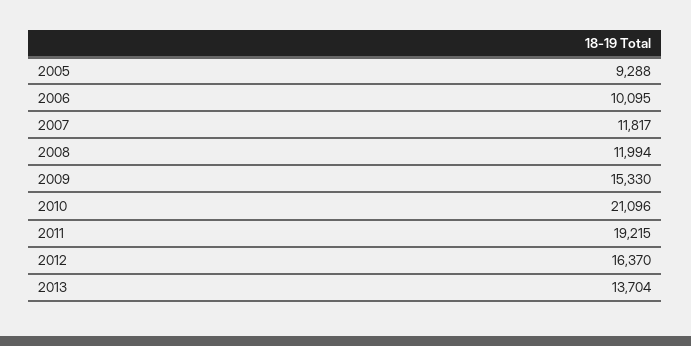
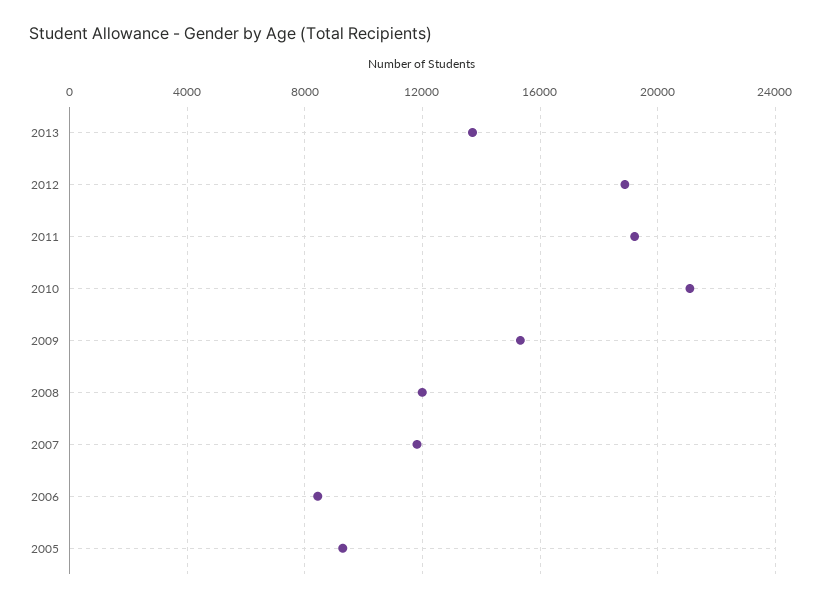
  {
    "2005": 9288,
-   "2006": 10095,
+   "2006": 8500,
    "2007": 11817,
    "2008": 11994,
    "2009": 15330,
    "2010": 21096,
    "2011": 19215,
-   "2012": 16370,
+   "2012": 19000,
    "2013": 13704
  }

